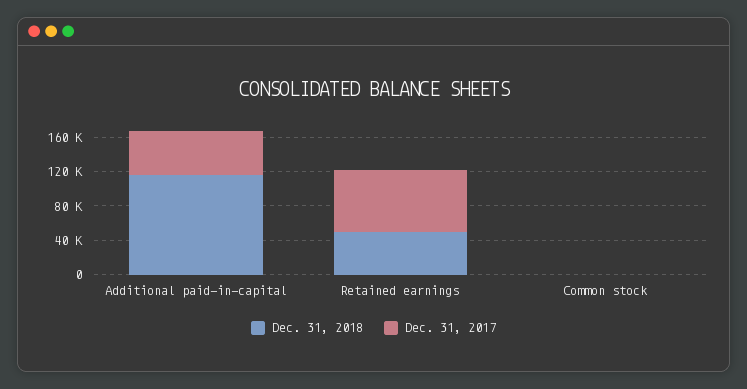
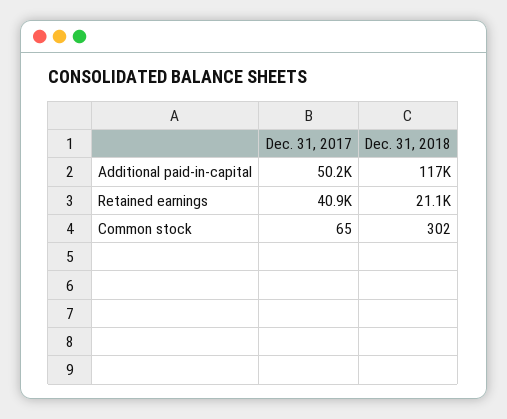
  {
    "Dec. 31, 2018": {
      "Additional paid-in-capital": 117000,
-     "Retained earnings": 50000,
+     "Retained earnings": 21100,
      "Common stock": 302
    },
    "Dec. 31, 2017": {
      "Additional paid-in-capital": 50200,
-     "Retained earnings": 70000,
+     "Retained earnings": 40900,
      "Common stock": 65
    }
  }

